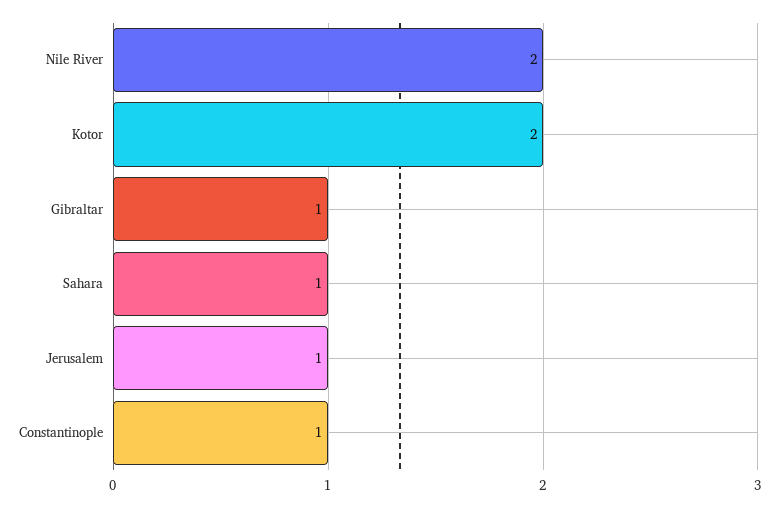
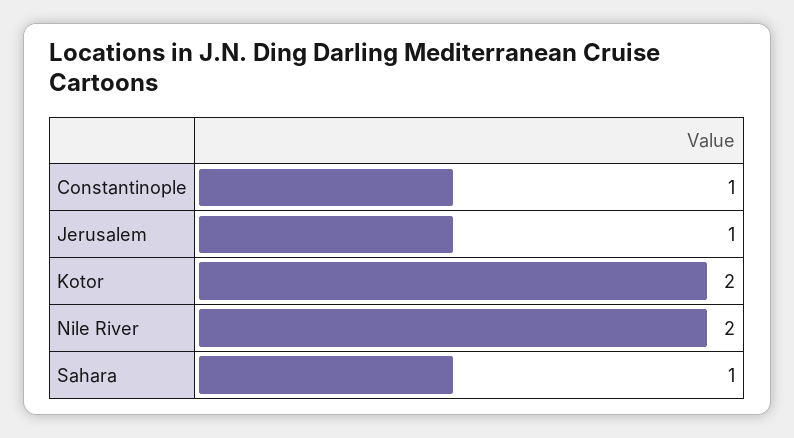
  {
    "Nile River": 2,
    "Kotor": 2,
-   "Gibraltar": 1,
    "Sahara": 1,
    "Jerusalem": 1,
    "Constantinople": 1
  }

